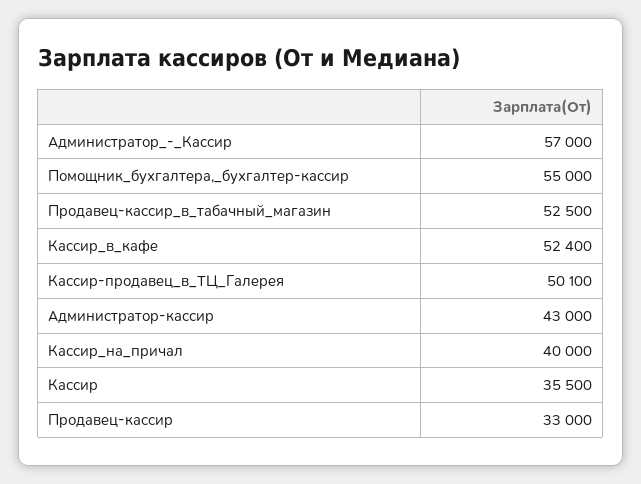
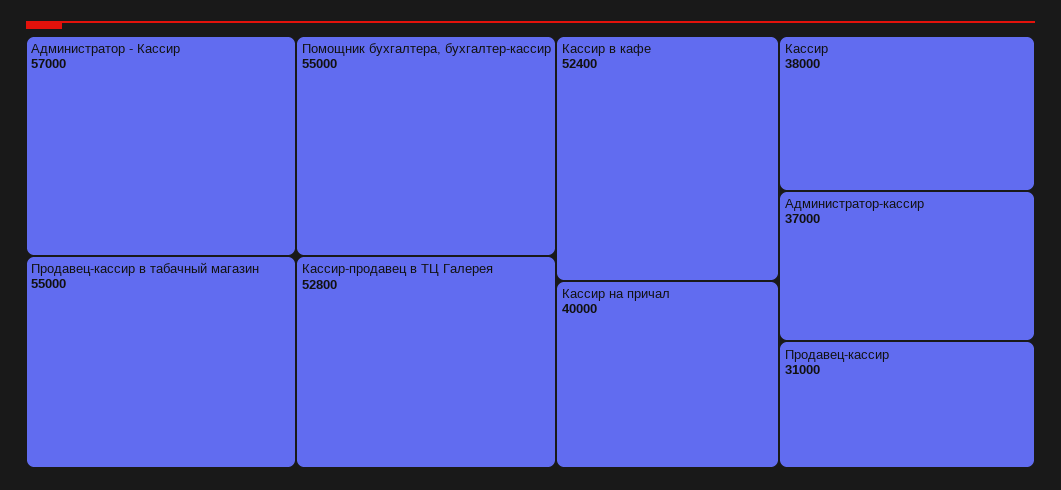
  {
    "Администратор_-_Кассир": 57000,
    "Помощник_бухгалтера,_бухгалтер-кассир": 55000,
-   "Продавец-кассир_в_табачный_магазин": 52500,
+   "Продавец-кассир_в_табачный_магазин": 55000,
    "Кассир_в_кафе": 52400,
-   "Кассир-продавец_в_ТЦ_Галерея": 50100,
+   "Кассир-продавец_в_ТЦ_Галерея": 52800,
-   "Администратор-кассир": 43000,
+   "Администратор-кассир": 37000,
    "Кассир_на_причал": 40000,
-   "Кассир": 35500,
+   "Кассир": 38000,
-   "Продавец-кассир": 33000
+   "Продавец-кассир": 31000
  }

